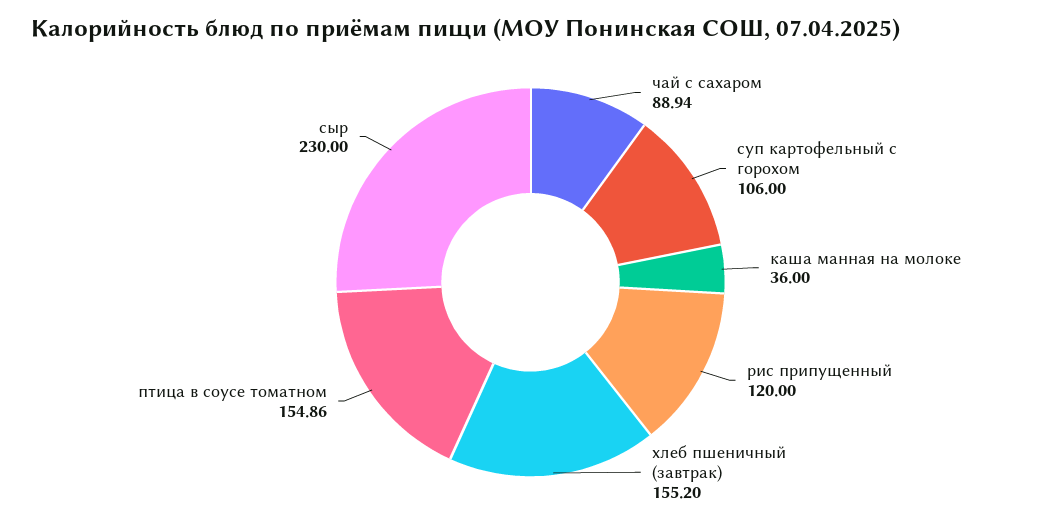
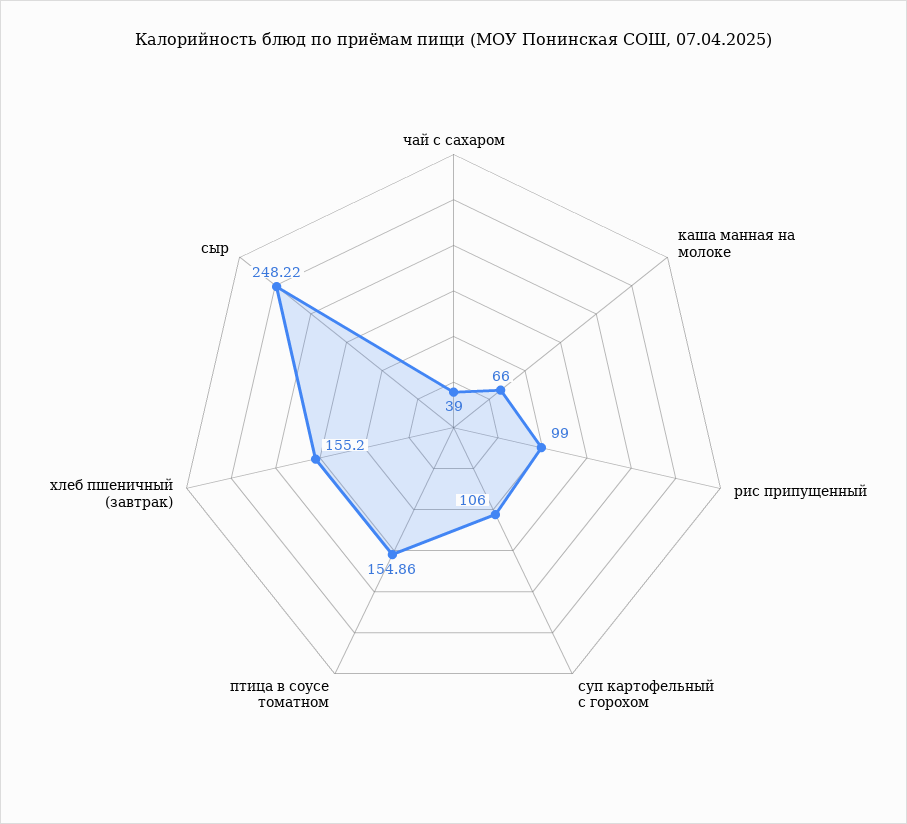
  {
-   "чай с сахаром": 88.94,
+   "чай с сахаром": 39,
    "суп картофельный с горохом": 106,
-   "каша манная на молоке": 36,
+   "каша манная на молоке": 66,
-   "рис припущенный": 120,
+   "рис припущенный": 99,
    "хлеб пшеничный (завтрак)": 155.2,
    "птица в соусе томатном": 154.86,
-   "сыр": 230
+   "сыр": 248.22
  }

